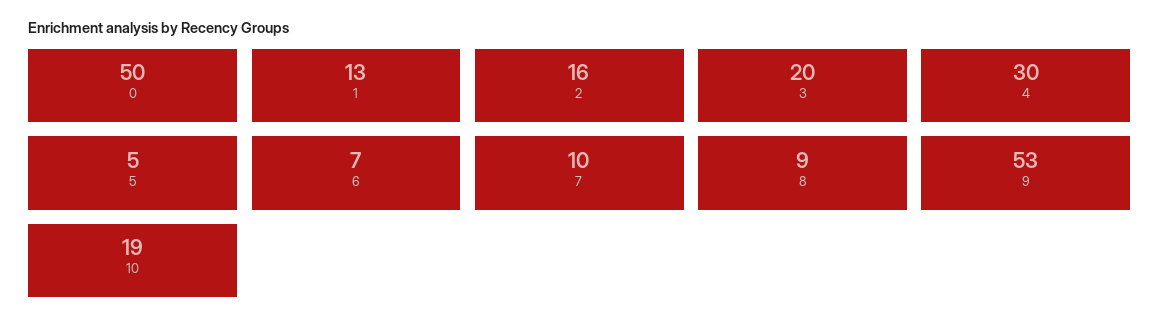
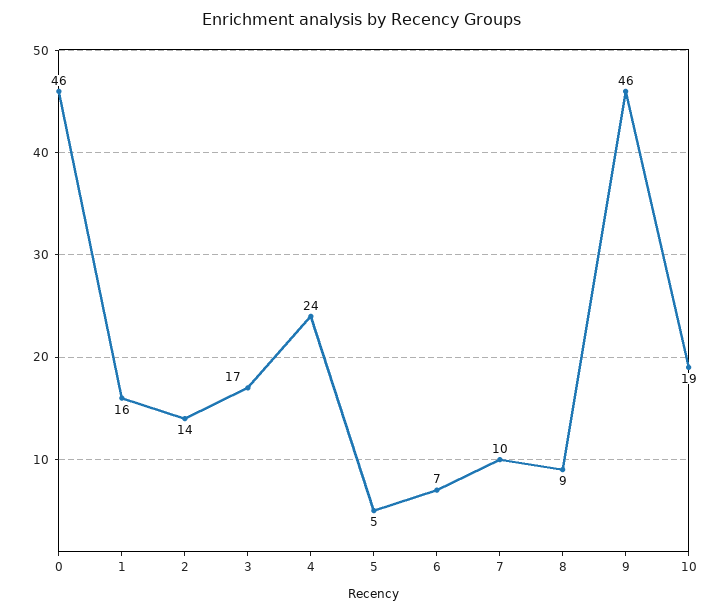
  {
-   "0": 50,
+   "0": 46,
-   "1": 13,
+   "1": 16,
-   "2": 16,
+   "2": 14,
-   "3": 20,
+   "3": 17,
-   "4": 30,
+   "4": 24,
    "5": 5,
    "6": 7,
    "7": 10,
    "8": 9,
-   "9": 53,
+   "9": 46,
    "10": 19
  }

